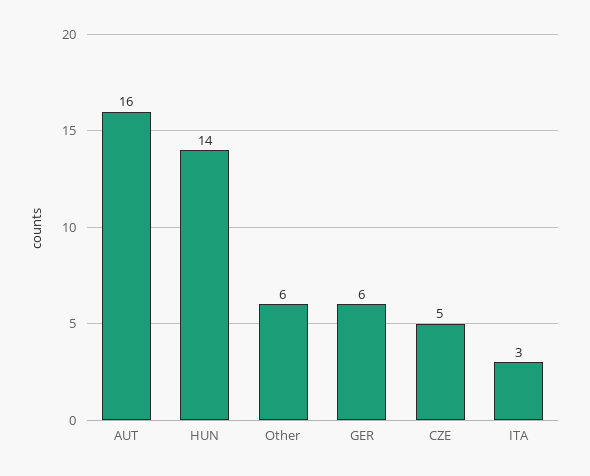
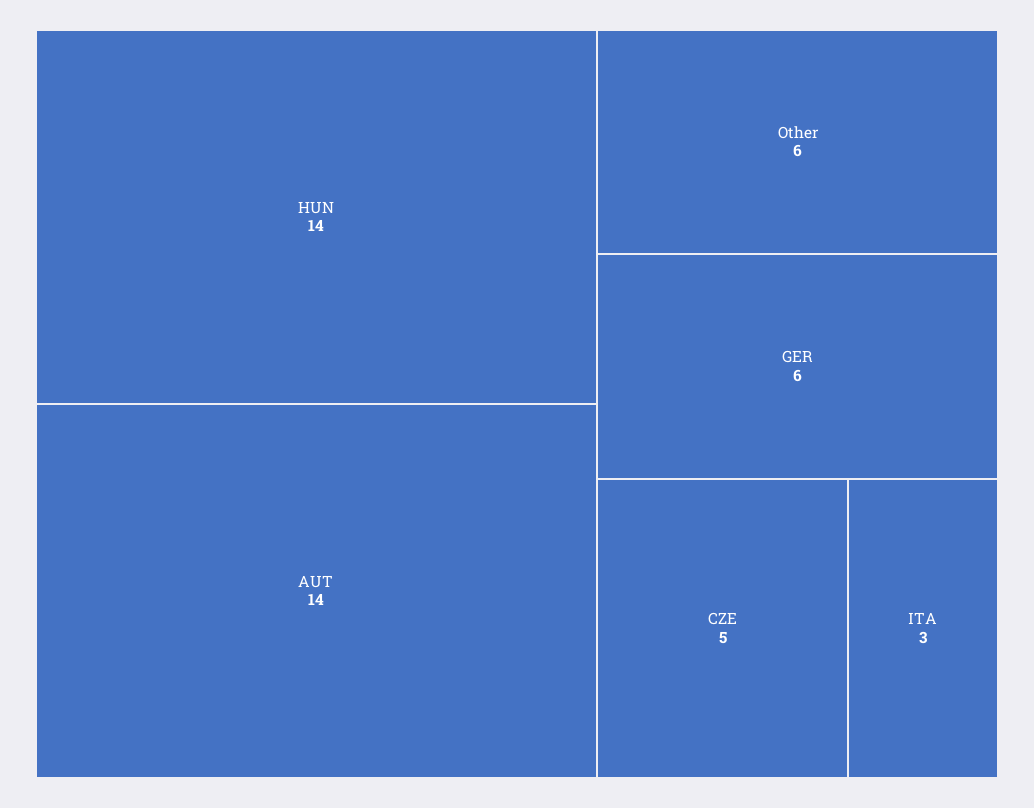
  {
-   "AUT": 16,
+   "AUT": 14,
    "HUN": 14,
    "Other": 6,
    "GER": 6,
    "CZE": 5,
    "ITA": 3
  }

